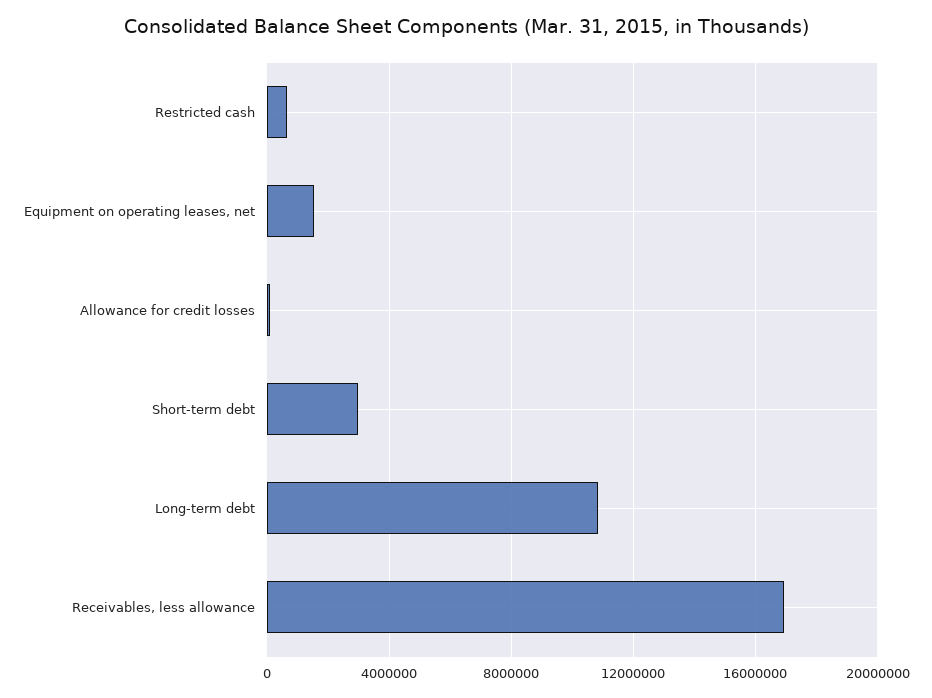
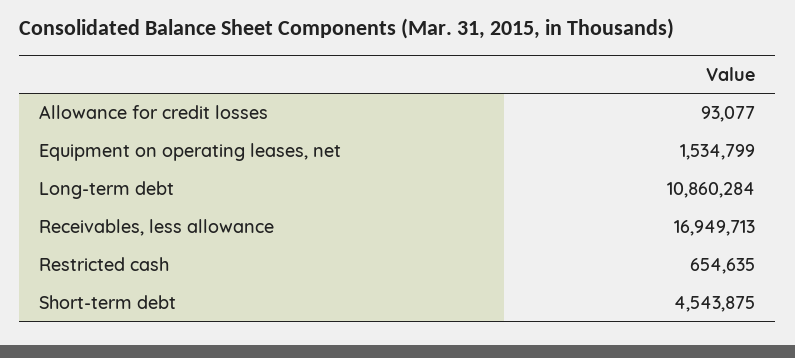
  {
    "Restricted cash": 654635,
    "Equipment on operating leases, net": 1534799,
    "Allowance for credit losses": 93077,
-   "Short-term debt": 3000000,
+   "Short-term debt": 4543875,
    "Long-term debt": 10860284,
    "Receivables, less allowance": 16949713
  }

